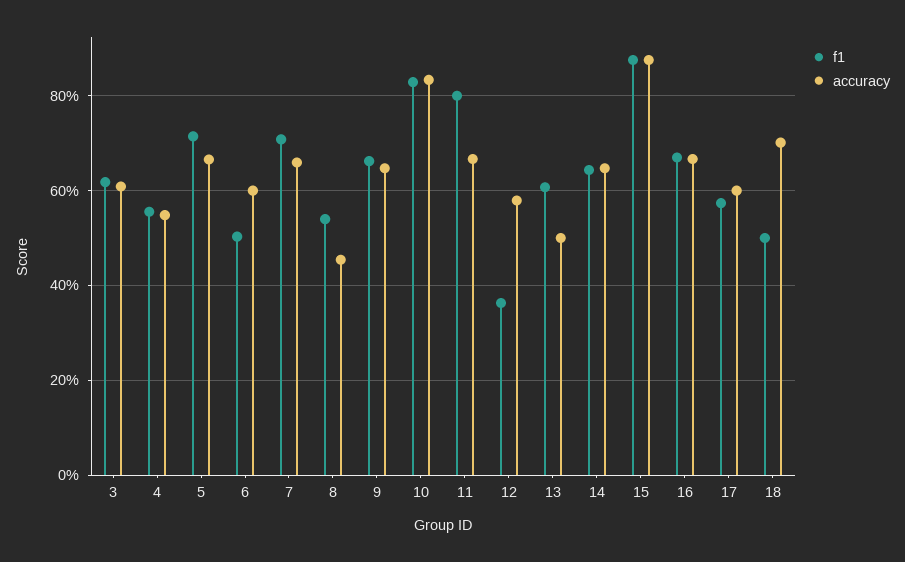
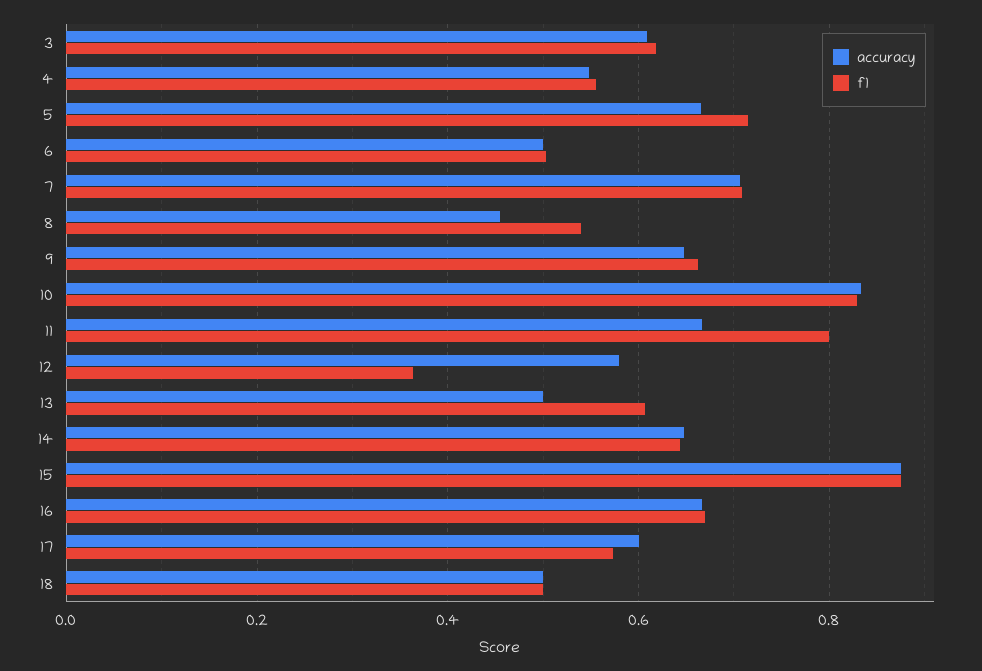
  {
    "f1": {
      "3": 0.62,
      "4": 0.56,
      "5": 0.72,
      "6": 0.5,
      "7": 0.7,
      "8": 0.54,
      "9": 0.66,
      "10": 0.82,
      "11": 0.8,
      "12": 0.36,
      "13": 0.6,
      "14": 0.64,
      "15": 0.88,
      "16": 0.66,
      "17": 0.58,
      "18": 0.5
    },
    "accuracy": {
      "3": 0.6,
      "4": 0.54,
      "5": 0.66,
-     "6": 0.6,
+     "6": 0.5,
-     "7": 0.66,
+     "7": 0.7,
      "8": 0.46,
      "9": 0.64,
      "10": 0.84,
      "11": 0.66,
      "12": 0.58,
      "13": 0.5,
      "14": 0.64,
      "15": 0.88,
      "16": 0.66,
      "17": 0.6,
-     "18": 0.7
+     "18": 0.5
    }
  }

